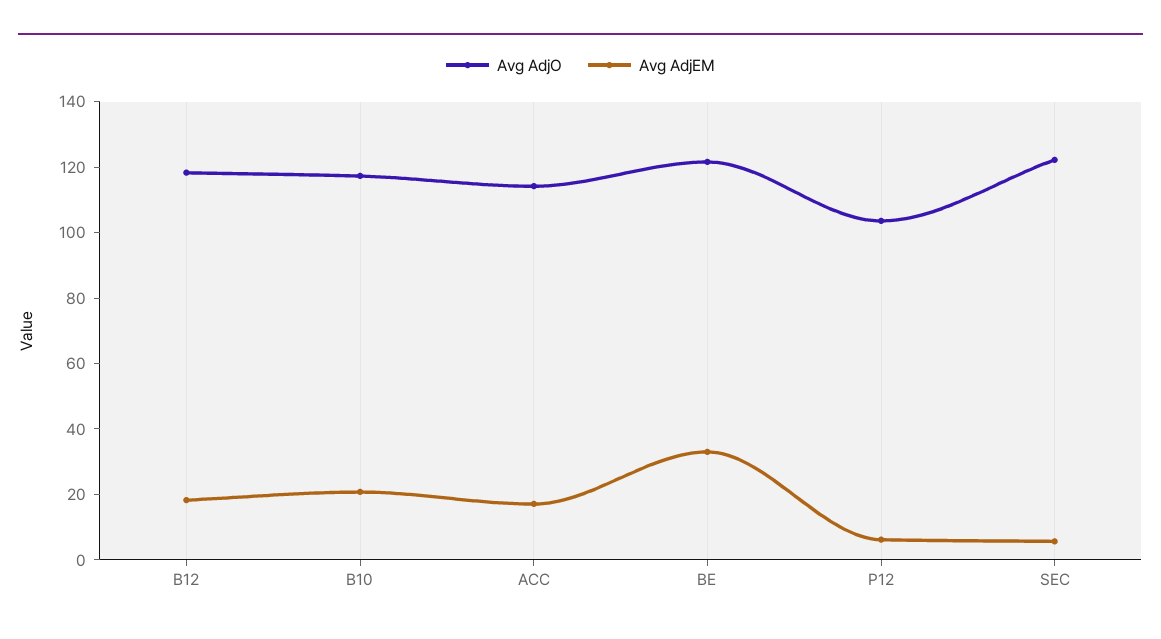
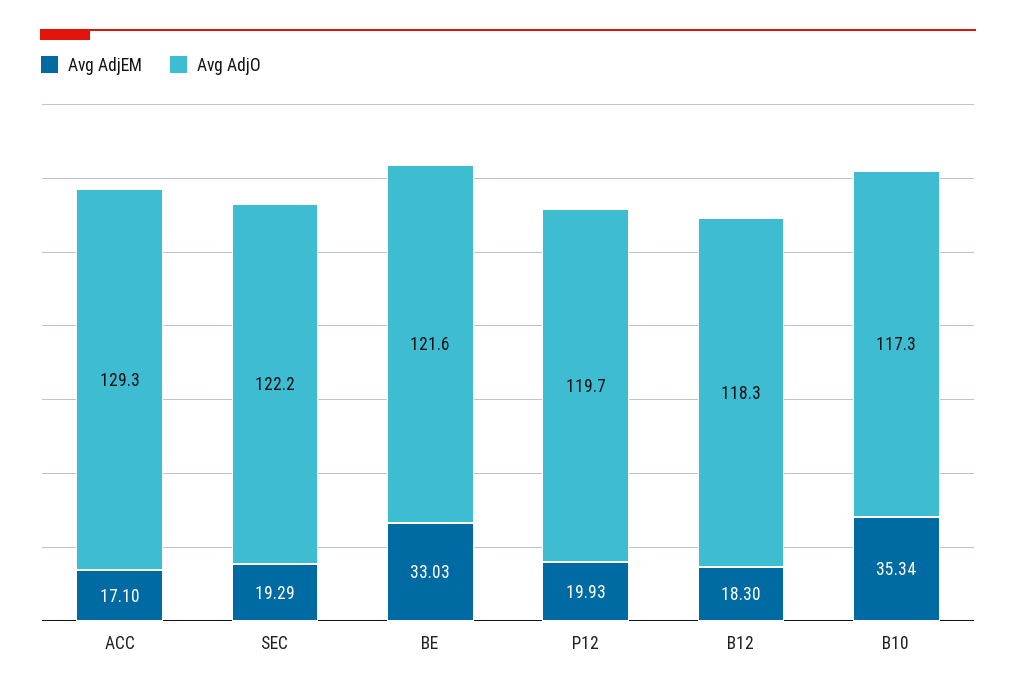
  {
    "Avg AdjO": {
      "B12": 118.3,
      "B10": 117.3,
-     "ACC": 115,
+     "ACC": 129.3,
      "BE": 121.6,
-     "P12": 105,
+     "P12": 119.7,
      "SEC": 122.2
    },
    "Avg AdjEM": {
      "B12": 18.3,
-     "B10": 20,
+     "B10": 35.34,
      "ACC": 17.1,
      "BE": 33.03,
-     "P12": 5,
+     "P12": 19.93,
-     "SEC": 5
+     "SEC": 19.29
    }
  }

